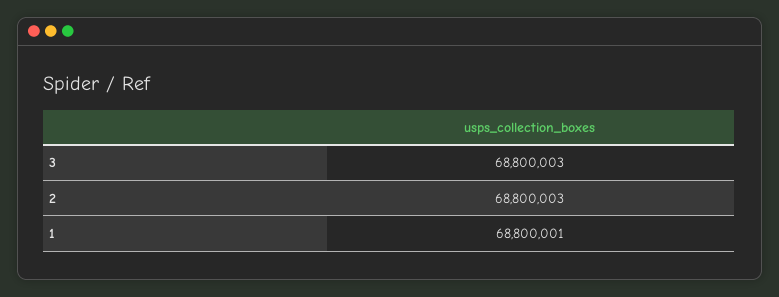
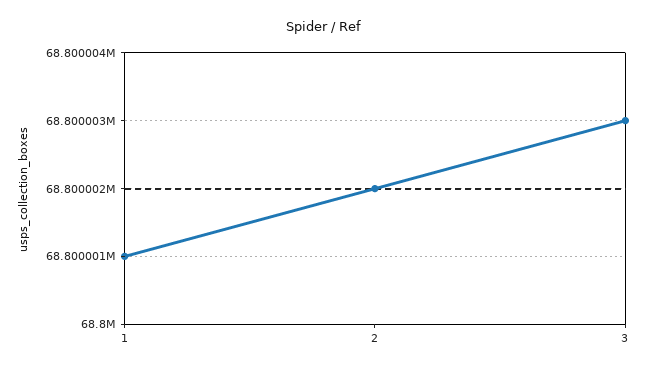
  {
    "3": 68800003,
-   "2": 68800003,
+   "2": 68800002,
    "1": 68800001
  }

